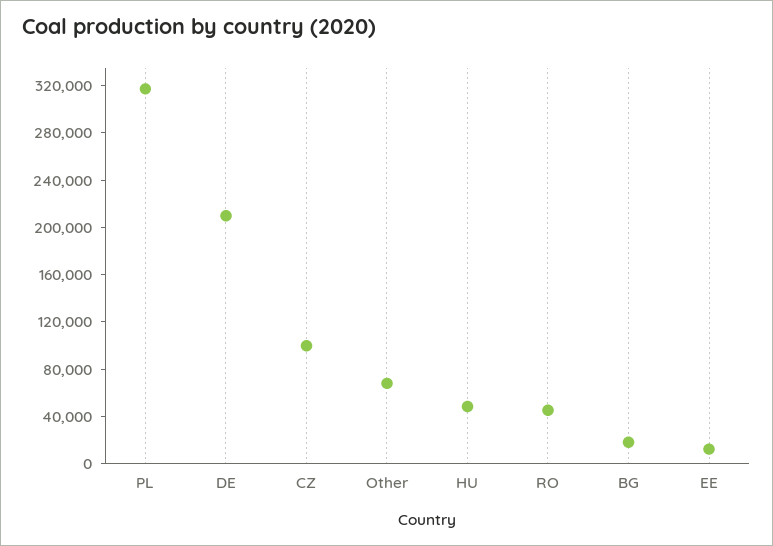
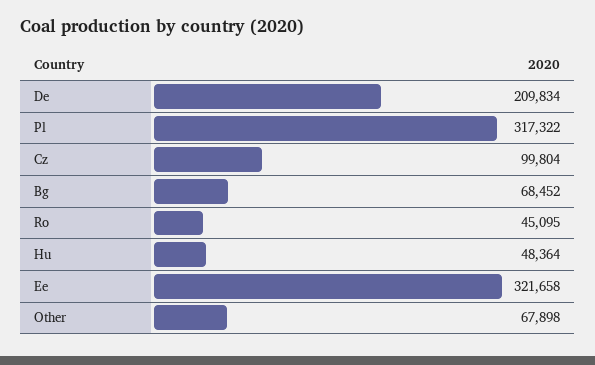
  {
    "PL": 317322,
    "DE": 209834,
    "CZ": 99804,
    "Other": 67898,
    "HU": 48364,
    "RO": 45095,
-   "BG": 20000,
+   "BG": 68452,
-   "EE": 10000
+   "EE": 321658
  }

